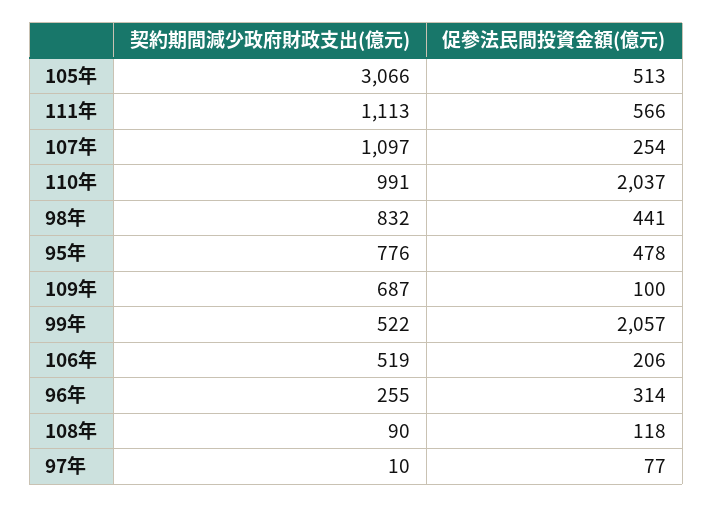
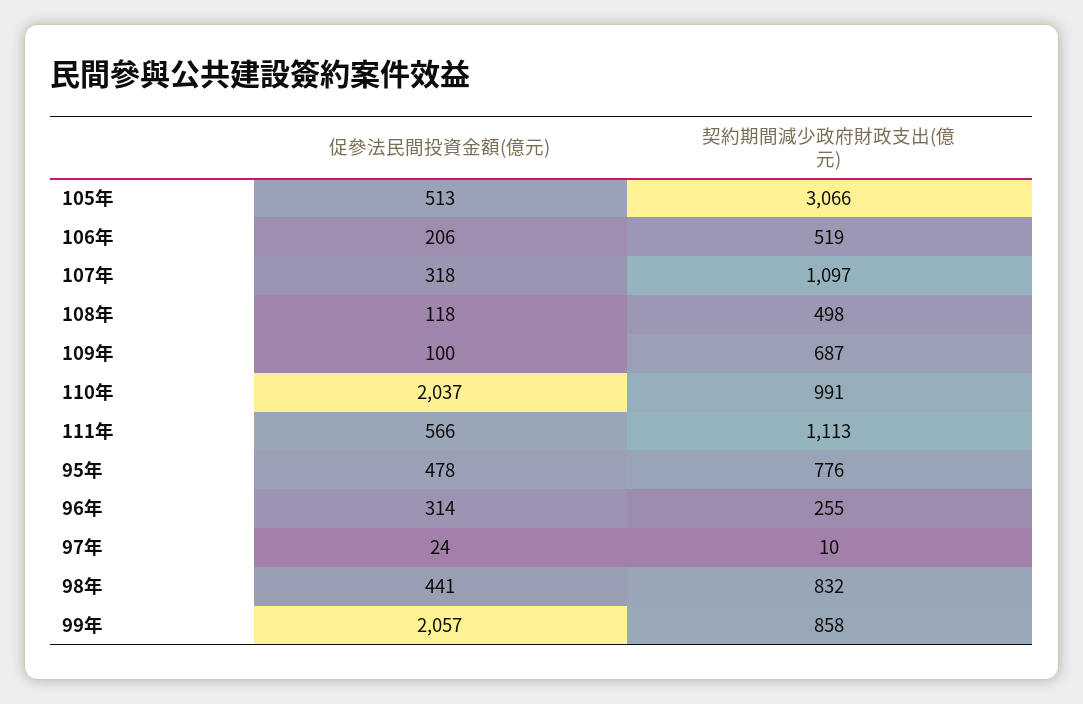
  {
    "契約期間減少政府財政支出(億元)": {
      "105年": 3066,
      "111年": 1113,
      "107年": 1097,
      "110年": 991,
      "98年": 832,
      "95年": 776,
      "109年": 687,
-     "99年": 522,
+     "99年": 858,
      "106年": 519,
      "96年": 255,
-     "108年": 90,
+     "108年": 498,
      "97年": 10
    },
    "促參法民間投資金額(億元)": {
      "105年": 513,
      "111年": 566,
-     "107年": 254,
+     "107年": 318,
      "110年": 2037,
      "98年": 441,
      "95年": 478,
      "109年": 100,
      "99年": 2057,
      "106年": 206,
      "96年": 314,
      "108年": 118,
-     "97年": 77
+     "97年": 24
    }
  }

